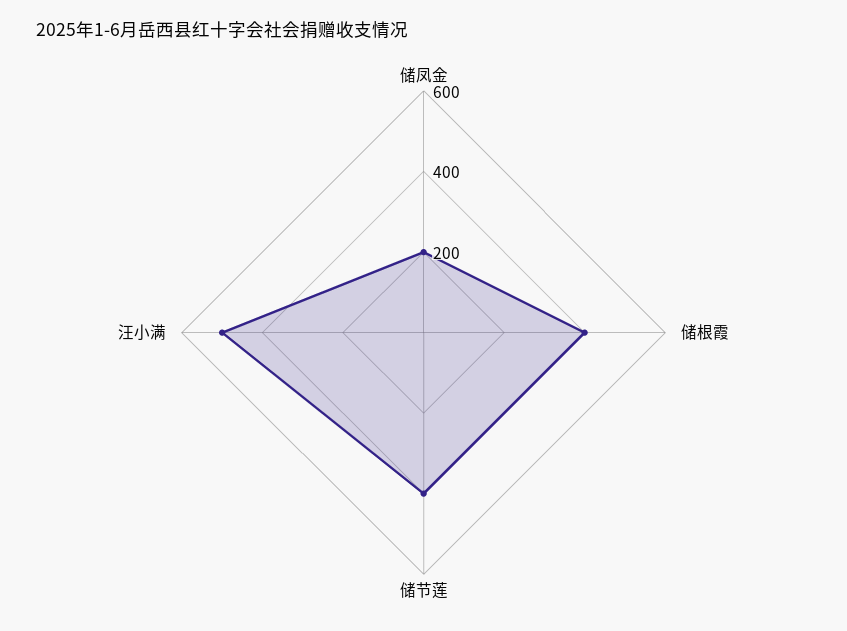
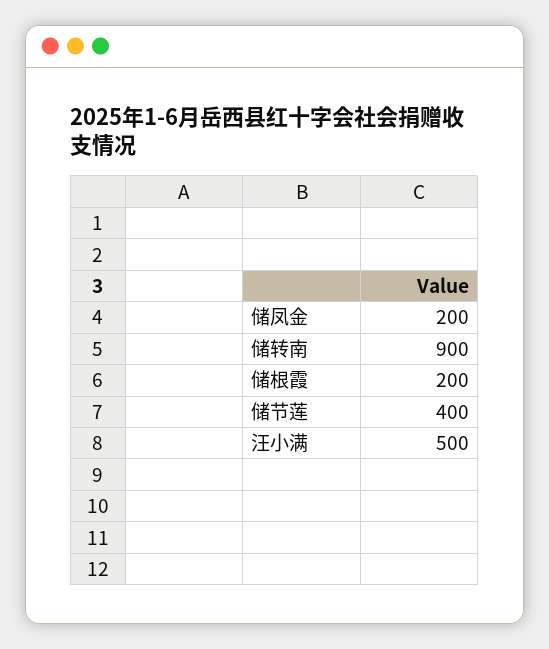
  {
    "储凤金": 200,
-   "储根霞": 400,
+   "储根霞": 200,
    "储节莲": 400,
-   "汪小满": 500
+   "汪小满": 500,
+   "储转南": 900
  }

